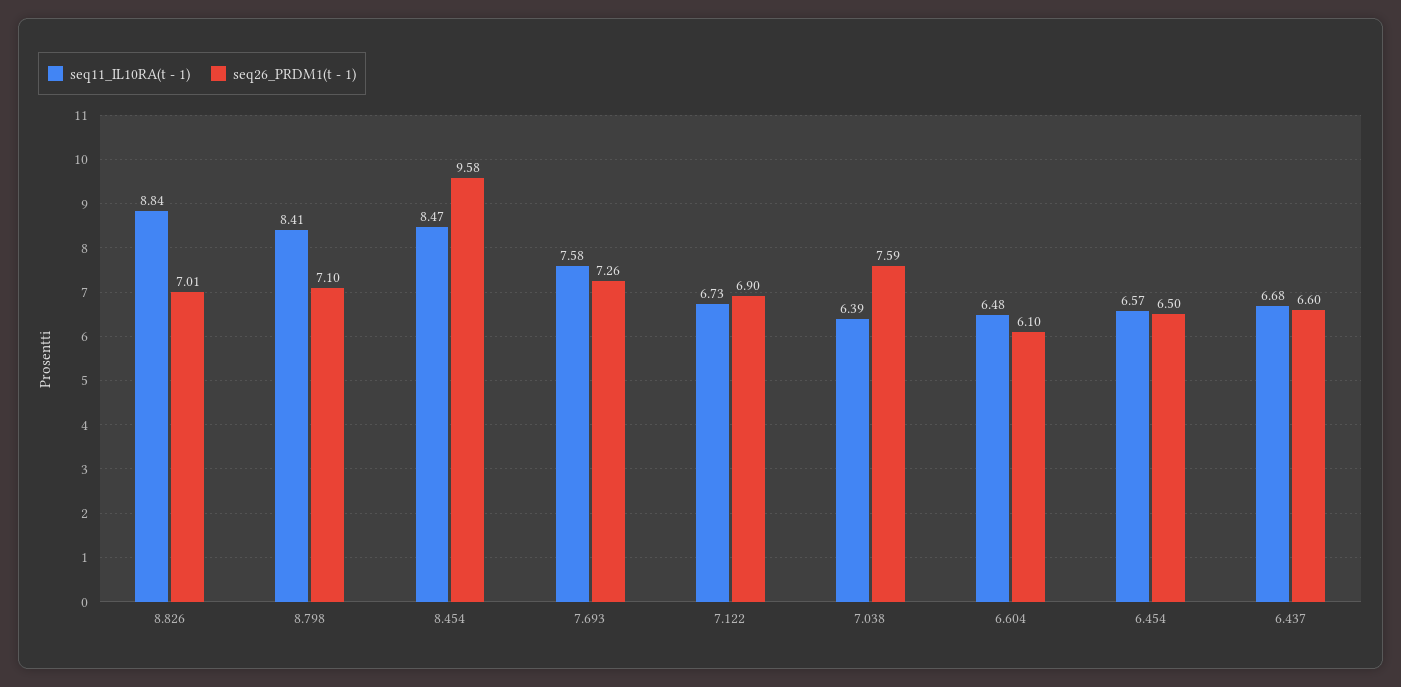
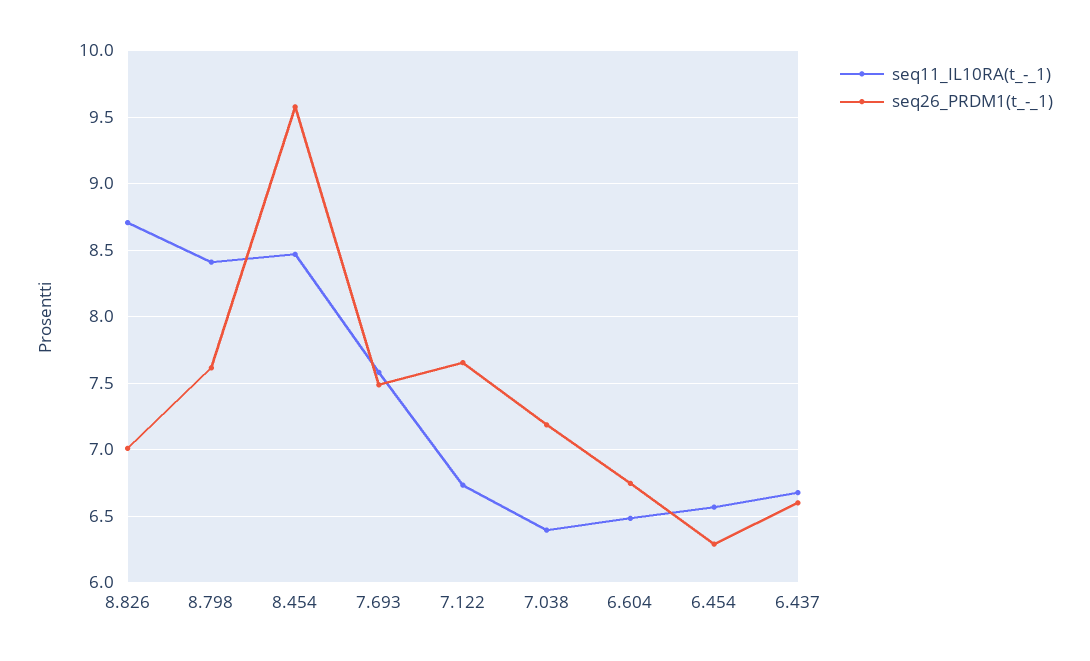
  {
    "seq11_IL10RA(t - 1)": {
-     "8.826": 8.84,
+     "8.826": 8.7,
      "8.798": 8.41,
      "8.454": 8.47,
      "7.693": 7.58,
      "7.122": 6.73,
      "7.038": 6.39,
      "6.604": 6.48,
      "6.454": 6.57,
      "6.437": 6.68
    },
    "seq26_PRDM1(t - 1)": {
      "8.826": 7.01,
-     "8.798": 7.1,
+     "8.798": 7.6,
      "8.454": 9.58,
-     "7.693": 7.26,
+     "7.693": 7.5,
-     "7.122": 6.9,
+     "7.122": 7.65,
-     "7.038": 7.59,
+     "7.038": 7.2,
-     "6.604": 6.1,
+     "6.604": 6.75,
-     "6.454": 6.5,
+     "6.454": 6.3,
      "6.437": 6.6
    }
  }

